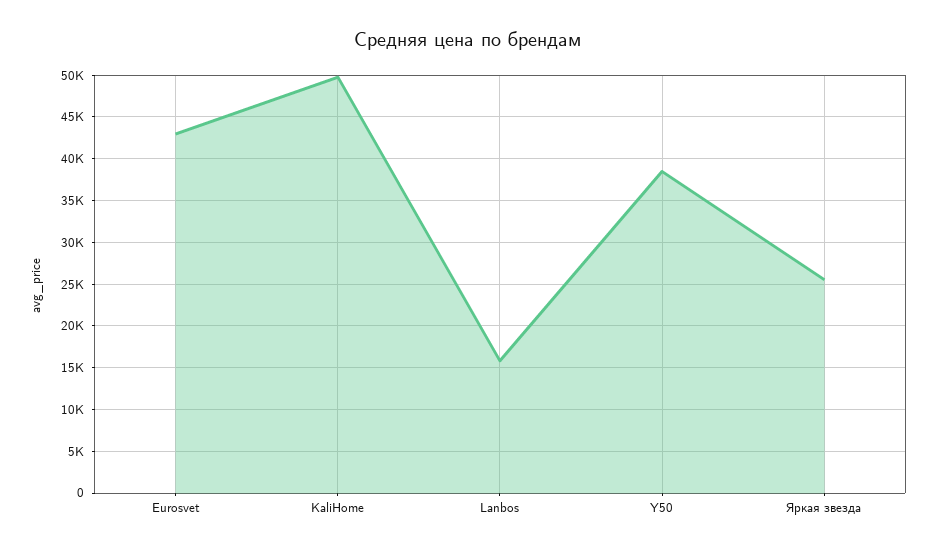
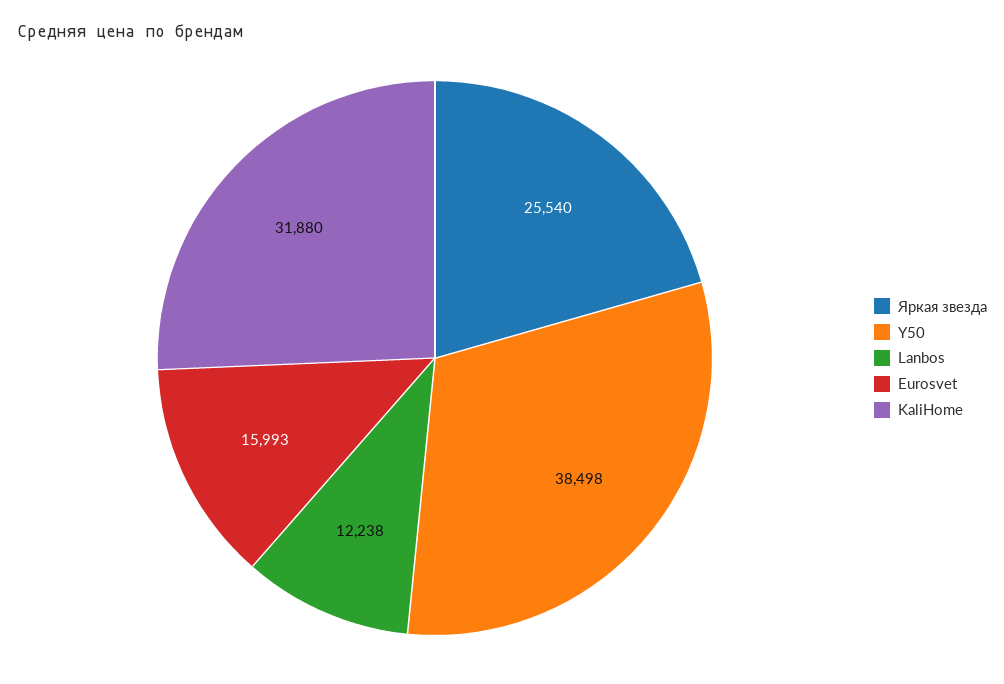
  {
-   "Eurosvet": 43000,
+   "Eurosvet": 15993,
-   "KaliHome": 50000,
+   "KaliHome": 31880,
-   "Lanbos": 16000,
+   "Lanbos": 12238,
    "Y50": 38498,
    "Яркая звезда": 25540
  }

